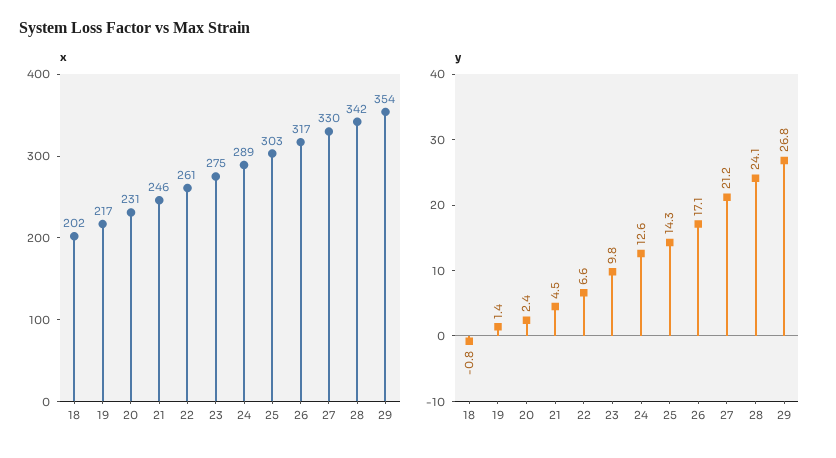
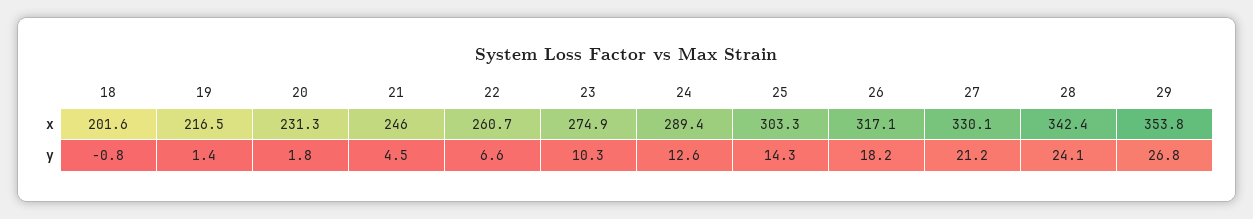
  {
    "x": {
      "18": 201.6,
      "19": 216.5,
      "20": 231.3,
      "21": 246,
      "22": 260.7,
      "23": 274.9,
      "24": 289.4,
      "25": 303.3,
      "26": 317.1,
      "27": 330.1,
      "28": 342.4,
      "29": 353.8
    },
    "y": {
      "18": -0.8,
      "19": 1.4,
-     "20": 2.4,
+     "20": 1.8,
      "21": 4.5,
      "22": 6.6,
-     "23": 9.8,
+     "23": 10.3,
      "24": 12.6,
      "25": 14.3,
-     "26": 17.1,
+     "26": 18.2,
      "27": 21.2,
      "28": 24.1,
      "29": 26.8
    }
  }

